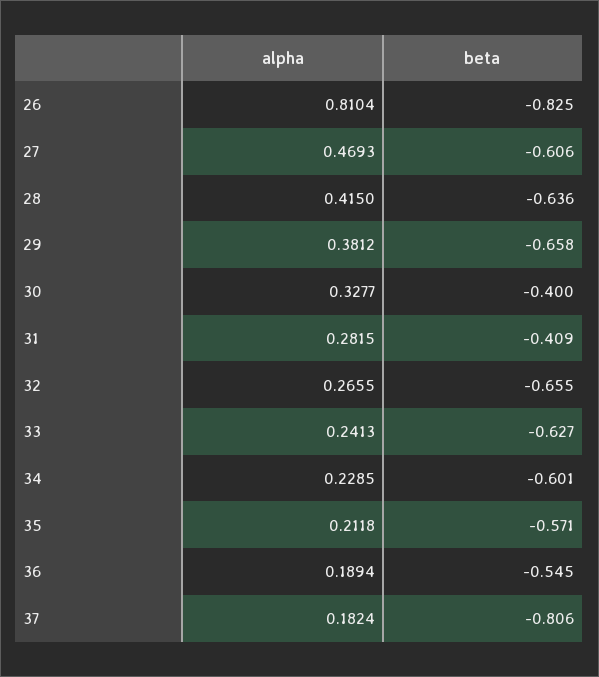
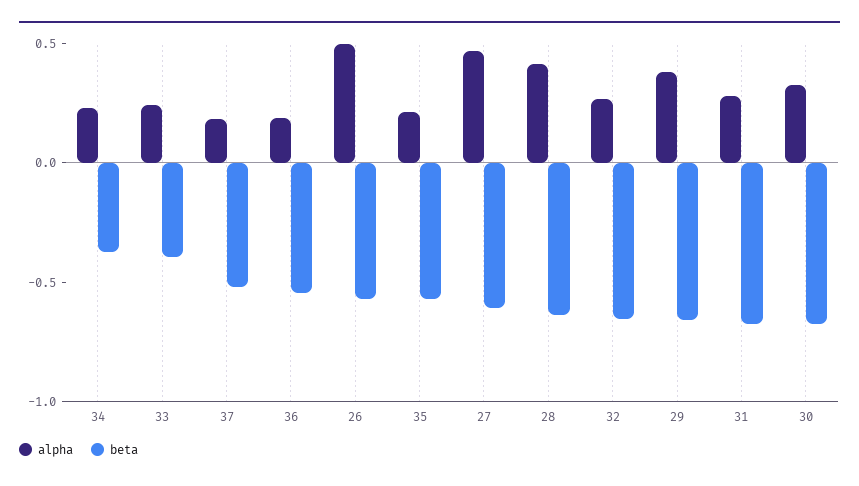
  {
    "alpha": {
-     "26": 0.8104,
+     "26": 0.5,
      "27": 0.4693,
      "28": 0.415,
      "29": 0.3812,
      "30": 0.3277,
      "31": 0.2815,
      "32": 0.2655,
      "33": 0.2413,
      "34": 0.2285,
      "35": 0.2118,
      "36": 0.1894,
      "37": 0.1824
    },
    "beta": {
-     "26": -0.825,
+     "26": -0.6,
      "27": -0.606,
      "28": -0.636,
      "29": -0.658,
-     "30": -0.4,
+     "30": -0.7,
-     "31": -0.409,
+     "31": -0.7,
      "32": -0.655,
-     "33": -0.627,
+     "33": -0.4,
-     "34": -0.601,
+     "34": -0.4,
      "35": -0.571,
      "36": -0.545,
-     "37": -0.806
+     "37": -0.5
    }
  }

